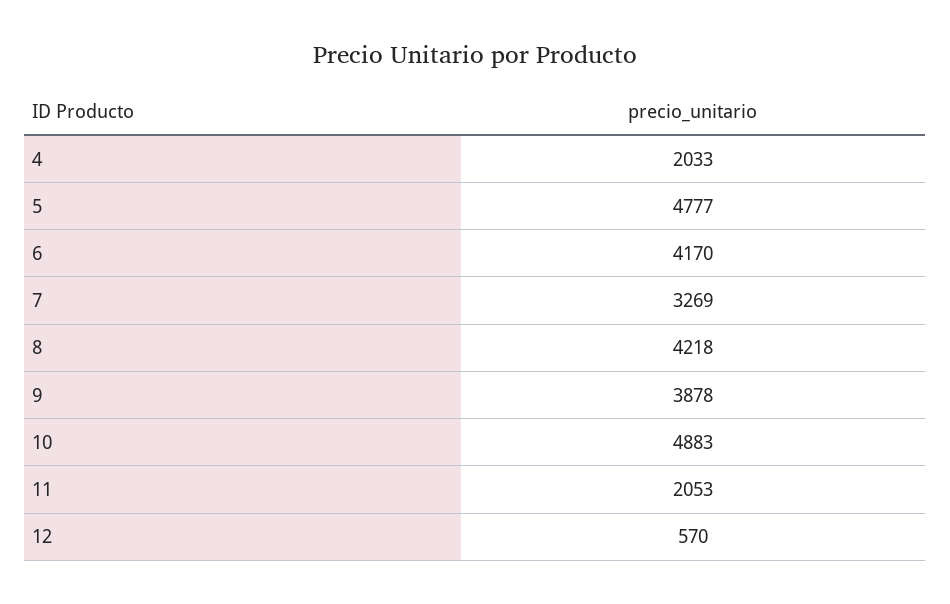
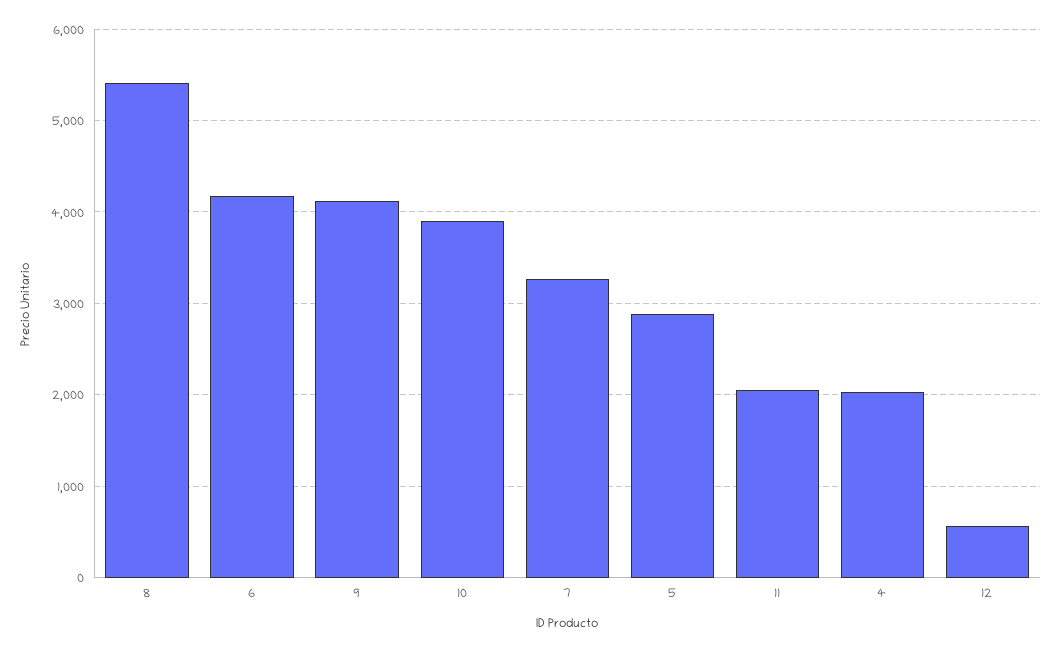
  {
    "4": 2033,
-   "5": 4777,
+   "5": 2900,
    "6": 4170,
    "7": 3269,
-   "8": 4218,
+   "8": 5400,
-   "9": 3878,
+   "9": 4100,
-   "10": 4883,
+   "10": 3900,
    "11": 2053,
    "12": 570
  }

